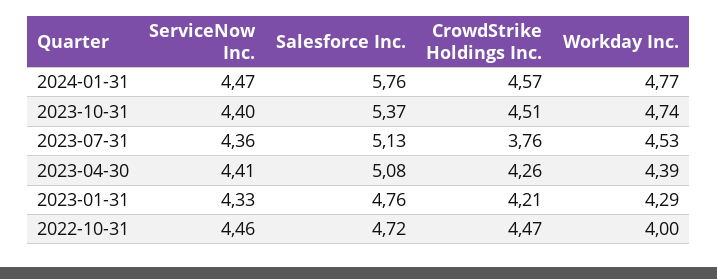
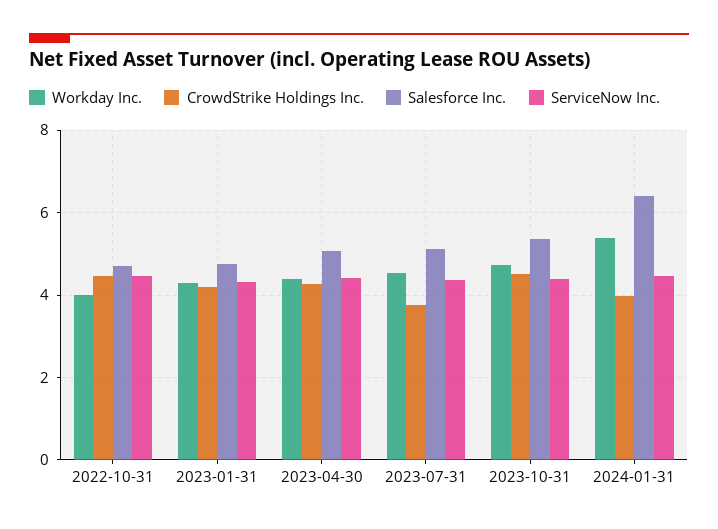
  {
    "ServiceNow Inc.": {
      "2024-01-31": 4.47,
      "2023-10-31": 4.4,
      "2023-07-31": 4.36,
      "2023-04-30": 4.41,
      "2023-01-31": 4.33,
      "2022-10-31": 4.46
    },
    "Salesforce Inc.": {
-     "2024-01-31": 5.76,
+     "2024-01-31": 6.4,
      "2023-10-31": 5.37,
      "2023-07-31": 5.13,
      "2023-04-30": 5.08,
      "2023-01-31": 4.76,
      "2022-10-31": 4.72
    },
    "CrowdStrike Holdings Inc.": {
-     "2024-01-31": 4.57,
+     "2024-01-31": 4,
      "2023-10-31": 4.51,
      "2023-07-31": 3.76,
      "2023-04-30": 4.26,
      "2023-01-31": 4.21,
      "2022-10-31": 4.47
    },
    "Workday Inc.": {
-     "2024-01-31": 4.77,
+     "2024-01-31": 5.4,
      "2023-10-31": 4.74,
      "2023-07-31": 4.53,
      "2023-04-30": 4.39,
      "2023-01-31": 4.29,
      "2022-10-31": 4
    }
  }

